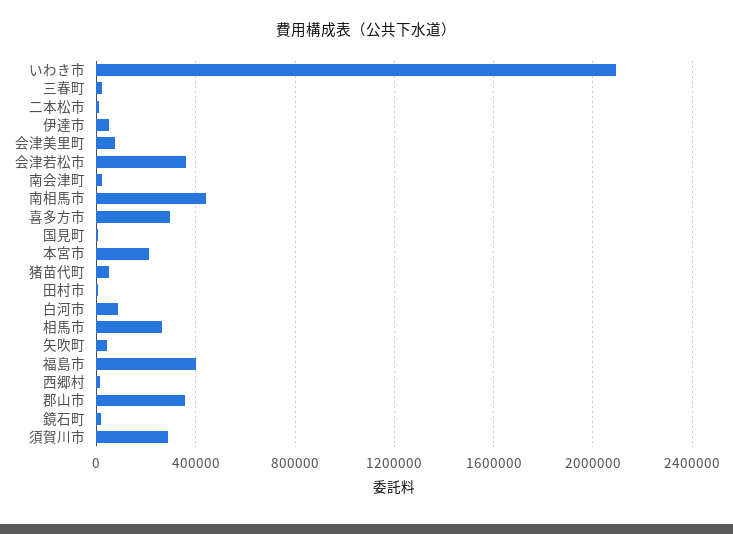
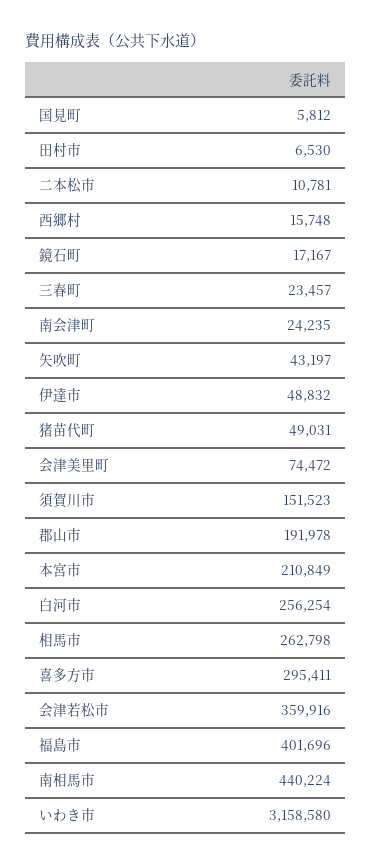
  {
-   "いわき市": 2100000,
+   "いわき市": 3158580,
    "三春町": 23457,
    "二本松市": 10781,
    "伊達市": 48832,
    "会津美里町": 74472,
    "会津若松市": 359916,
    "南会津町": 24235,
    "南相馬市": 440224,
    "喜多方市": 295411,
    "国見町": 5812,
    "本宮市": 210849,
    "猪苗代町": 49031,
    "田村市": 6530,
-   "白河市": 100000,
+   "白河市": 256254,
    "相馬市": 262798,
    "矢吹町": 43197,
    "福島市": 401696,
    "西郷村": 15748,
-   "郡山市": 350000,
+   "郡山市": 191978,
    "鏡石町": 17167,
-   "須賀川市": 300000
+   "須賀川市": 151523
  }

